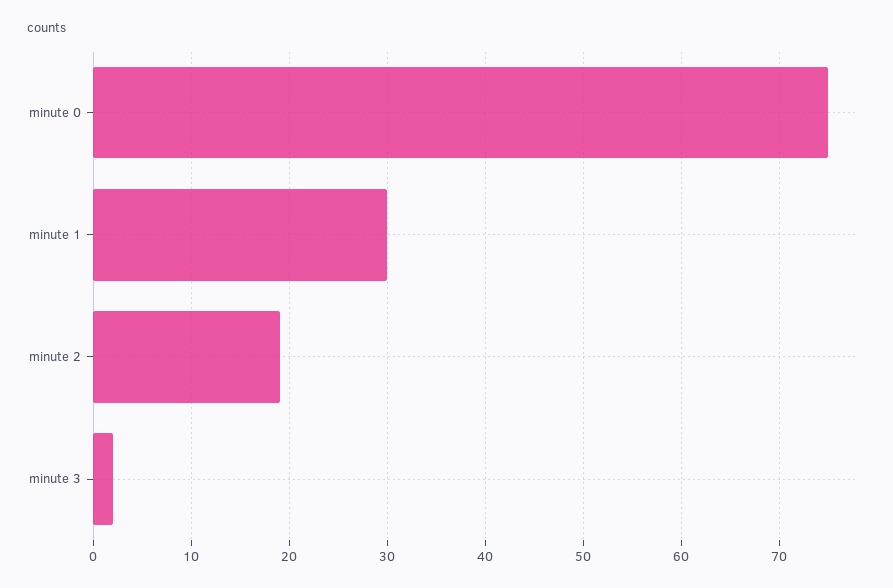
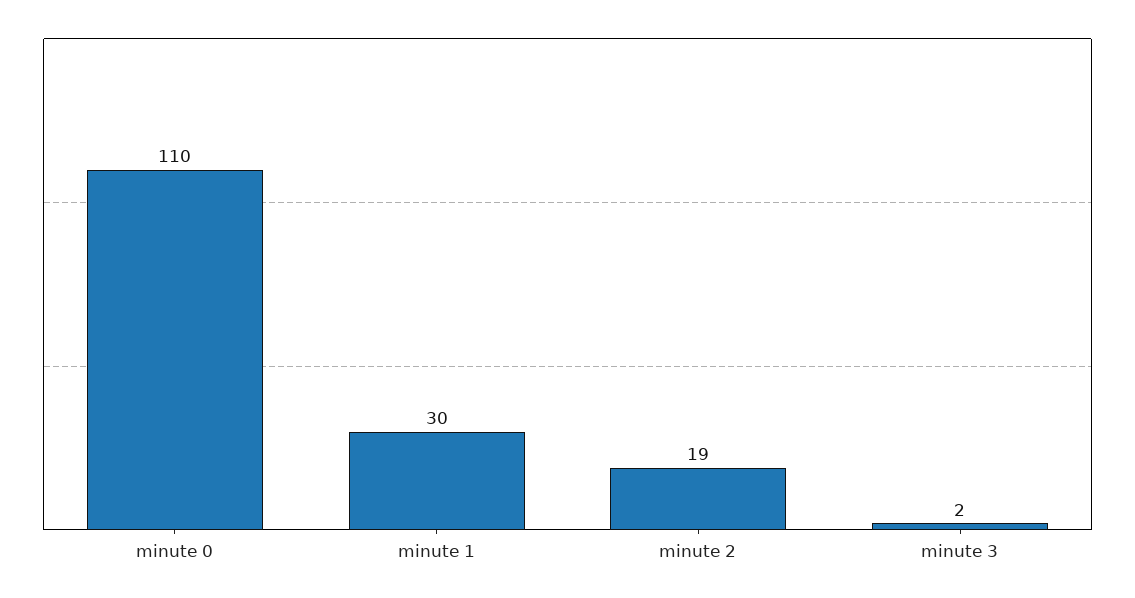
  {
-   "minute 0": 75,
+   "minute 0": 110,
    "minute 1": 30,
    "minute 2": 19,
    "minute 3": 2
  }

